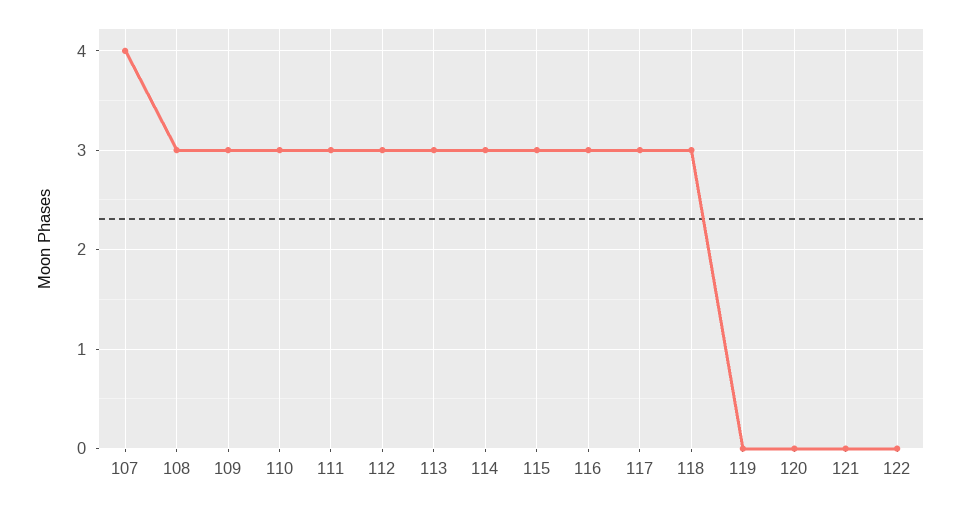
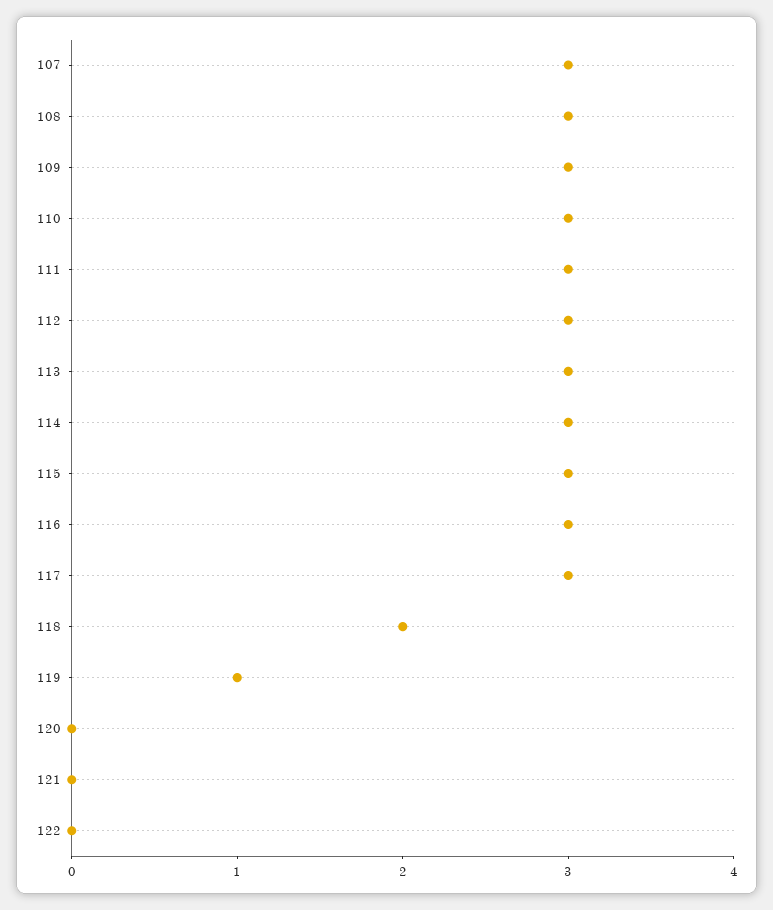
  {
-   "107": 4,
+   "107": 3,
    "108": 3,
    "109": 3,
    "110": 3,
    "111": 3,
    "112": 3,
    "113": 3,
    "114": 3,
    "115": 3,
    "116": 3,
    "117": 3,
-   "118": 3,
+   "118": 2,
-   "119": 0,
+   "119": 1,
    "120": 0,
    "121": 0,
    "122": 0
  }

